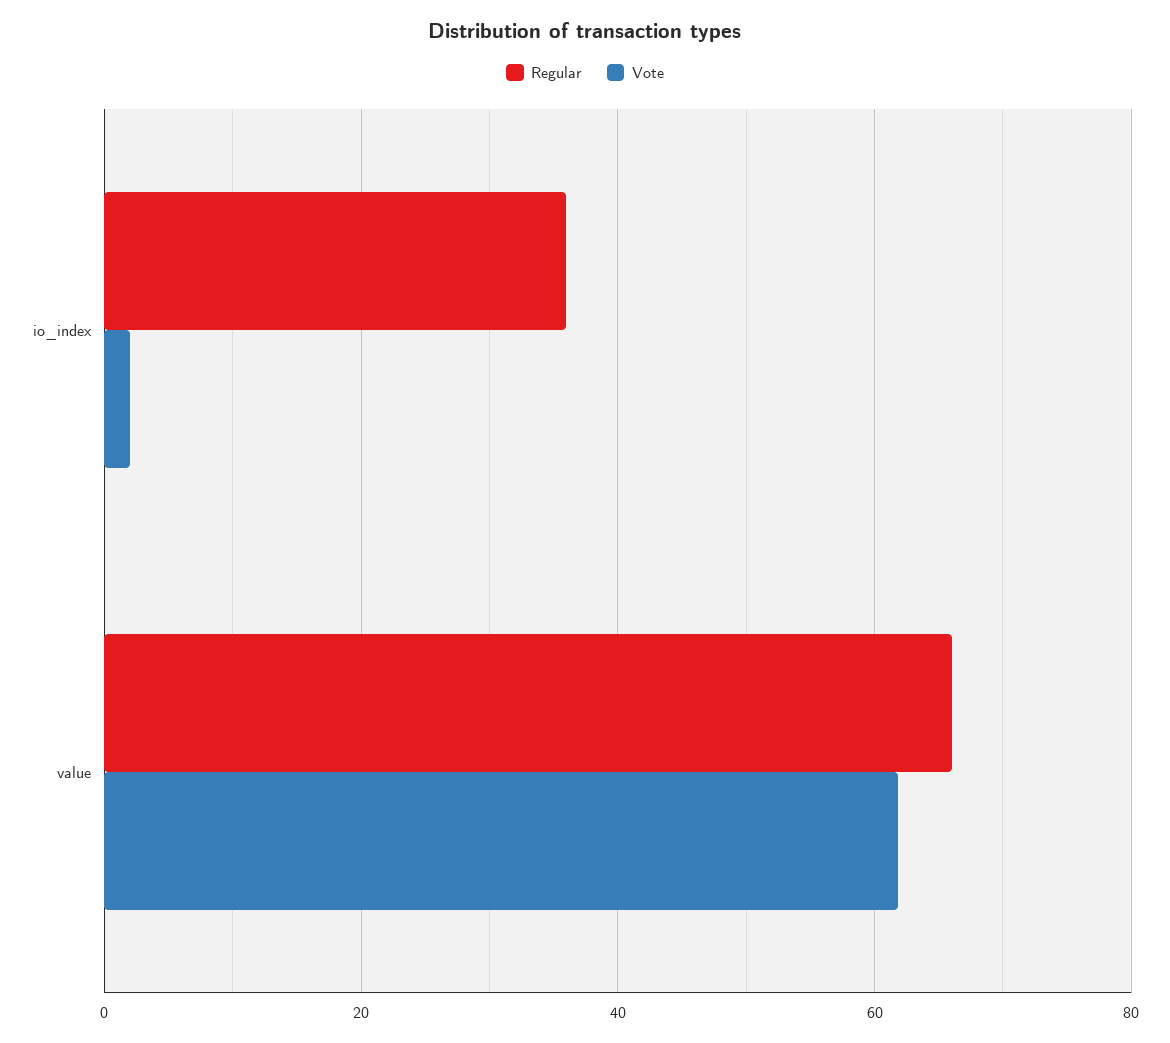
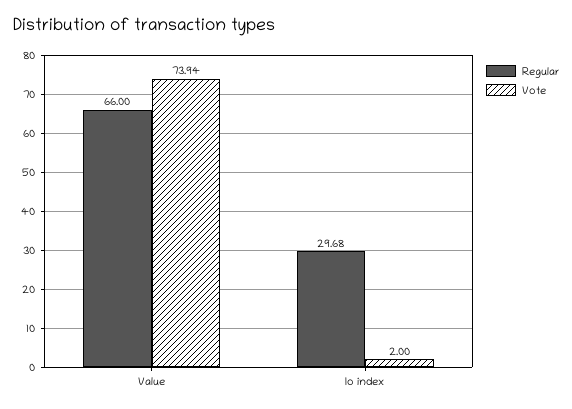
  {
    "Regular": {
-     "io_index": 36,
+     "io_index": 29.68,
      "value": 66
    },
    "Vote": {
      "io_index": 2,
-     "value": 62
+     "value": 73.94
    }
  }

